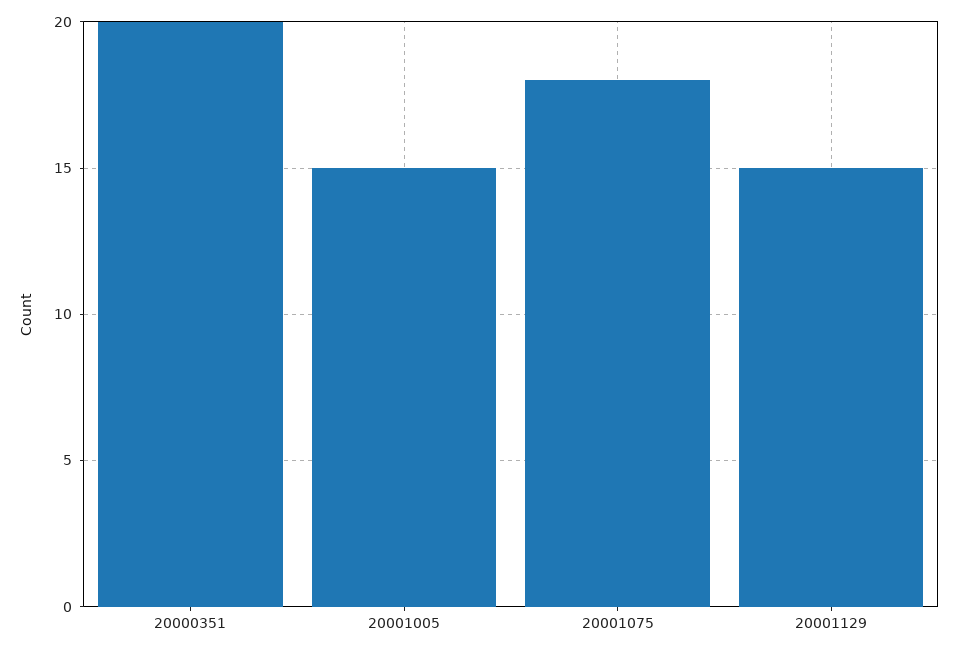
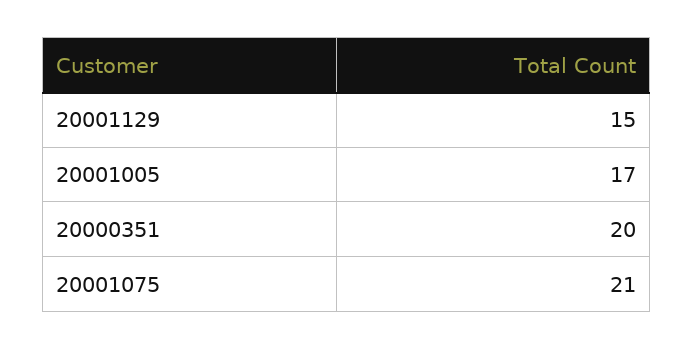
  {
    "20000351": 20,
-   "20001005": 15,
+   "20001005": 17,
-   "20001075": 18,
+   "20001075": 21,
    "20001129": 15
  }

